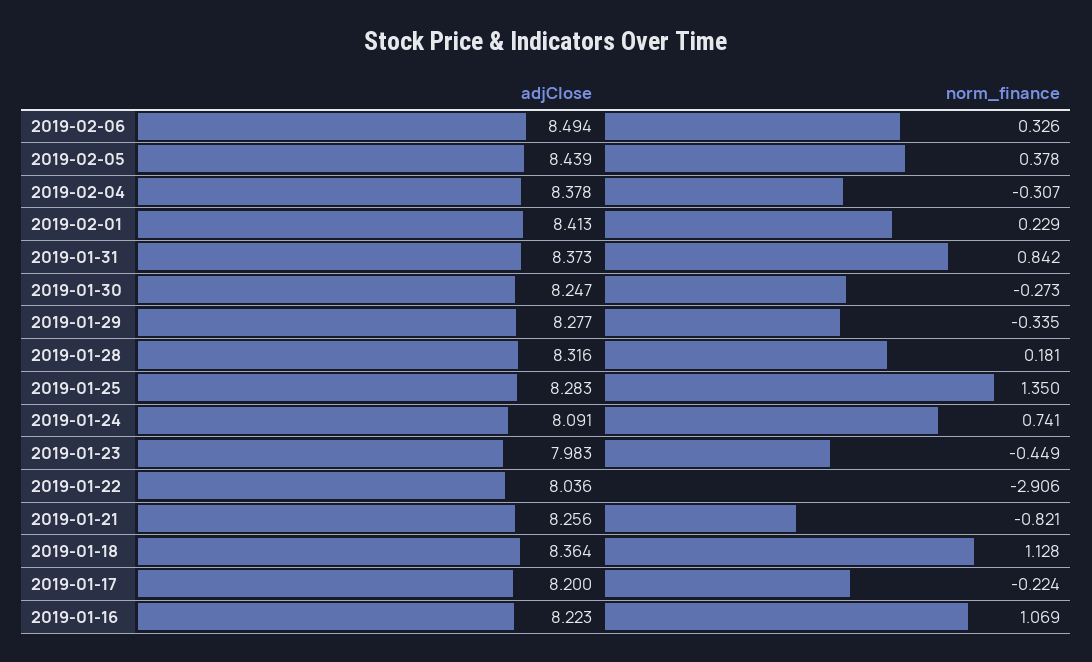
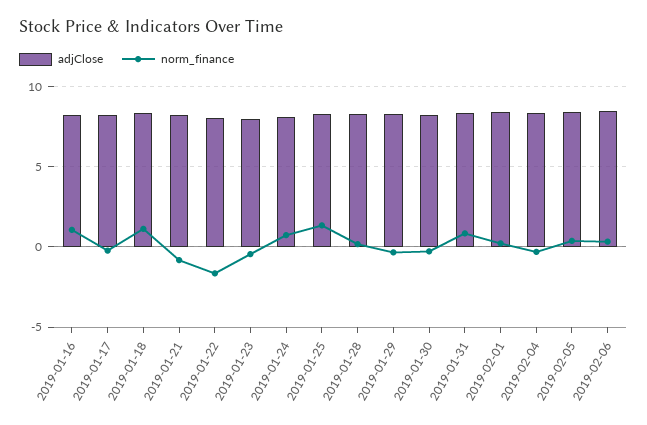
  {
    "adjClose": {
      "2019-02-06": 8.494,
      "2019-02-05": 8.439,
      "2019-02-04": 8.378,
      "2019-02-01": 8.413,
      "2019-01-31": 8.373,
      "2019-01-30": 8.247,
      "2019-01-29": 8.277,
      "2019-01-28": 8.316,
      "2019-01-25": 8.283,
      "2019-01-24": 8.091,
      "2019-01-23": 7.983,
      "2019-01-22": 8.036,
      "2019-01-21": 8.256,
      "2019-01-18": 8.364,
      "2019-01-17": 8.2,
      "2019-01-16": 8.223
    },
    "norm_finance": {
      "2019-02-06": 0.326,
      "2019-02-05": 0.378,
      "2019-02-04": -0.307,
      "2019-02-01": 0.229,
      "2019-01-31": 0.842,
      "2019-01-30": -0.273,
      "2019-01-29": -0.335,
      "2019-01-28": 0.181,
      "2019-01-25": 1.35,
      "2019-01-24": 0.741,
      "2019-01-23": -0.449,
-     "2019-01-22": -2.906,
+     "2019-01-22": -1.5,
      "2019-01-21": -0.821,
      "2019-01-18": 1.128,
      "2019-01-17": -0.224,
      "2019-01-16": 1.069
    }
  }

